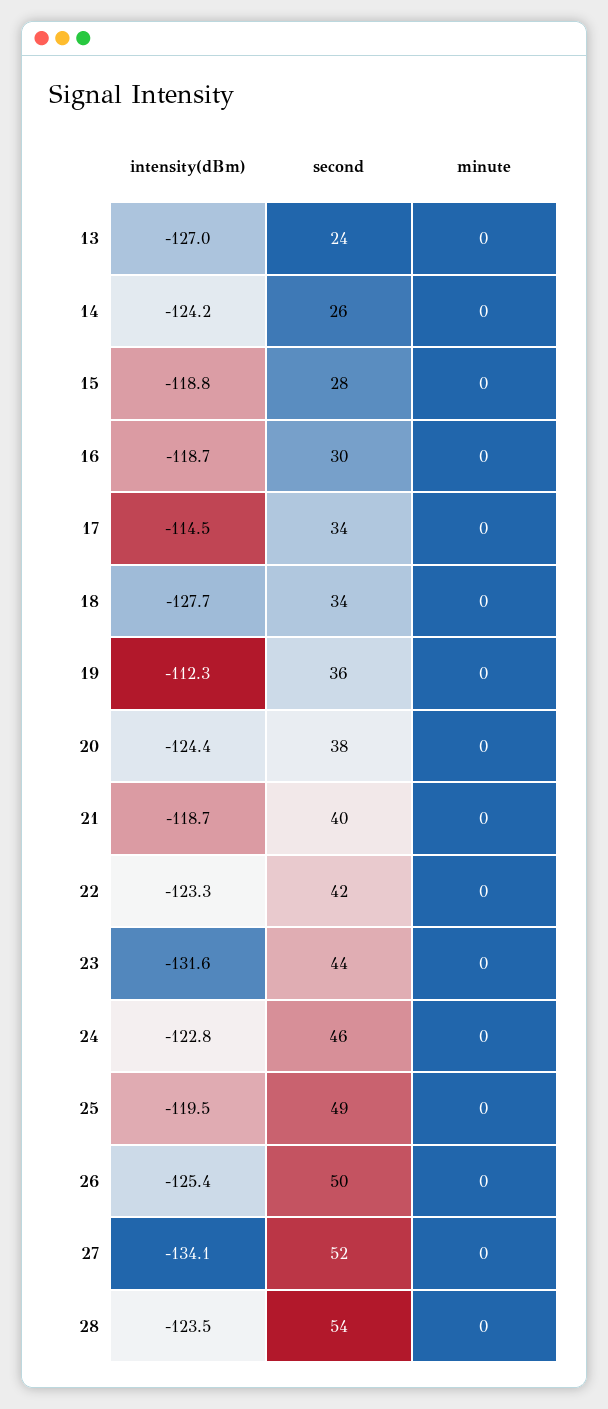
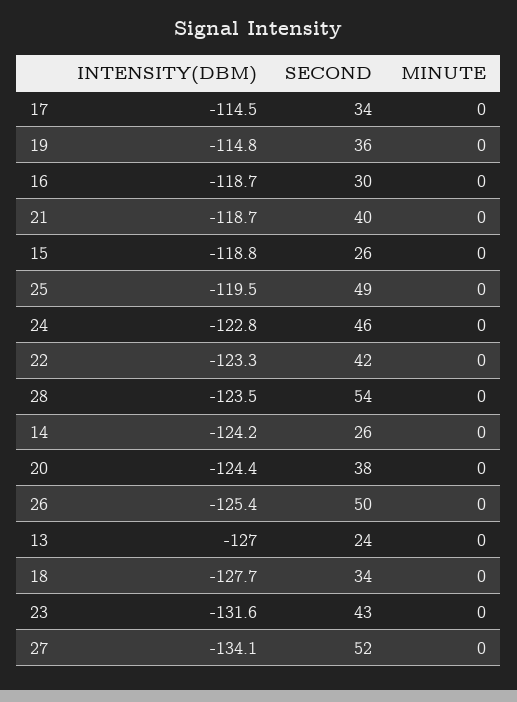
  {
    "intensity(dBm)": {
      "13": -127,
      "14": -124.2,
      "15": -118.8,
      "16": -118.7,
      "17": -114.5,
      "18": -127.7,
-     "19": -112.3,
+     "19": -114.8,
      "20": -124.4,
      "21": -118.7,
      "22": -123.3,
      "23": -131.6,
      "24": -122.8,
      "25": -119.5,
      "26": -125.4,
      "27": -134.1,
      "28": -123.5
    },
    "second": {
      "13": 24,
      "14": 26,
-     "15": 28,
+     "15": 26,
      "16": 30,
      "17": 34,
      "18": 34,
      "19": 36,
      "20": 38,
      "21": 40,
      "22": 42,
-     "23": 44,
+     "23": 43,
      "24": 46,
      "25": 49,
      "26": 50,
      "27": 52,
      "28": 54
    },
    "minute": {
      "13": 0,
      "14": 0,
      "15": 0,
      "16": 0,
      "17": 0,
      "18": 0,
      "19": 0,
      "20": 0,
      "21": 0,
      "22": 0,
      "23": 0,
      "24": 0,
      "25": 0,
      "26": 0,
      "27": 0,
      "28": 0
    }
  }

